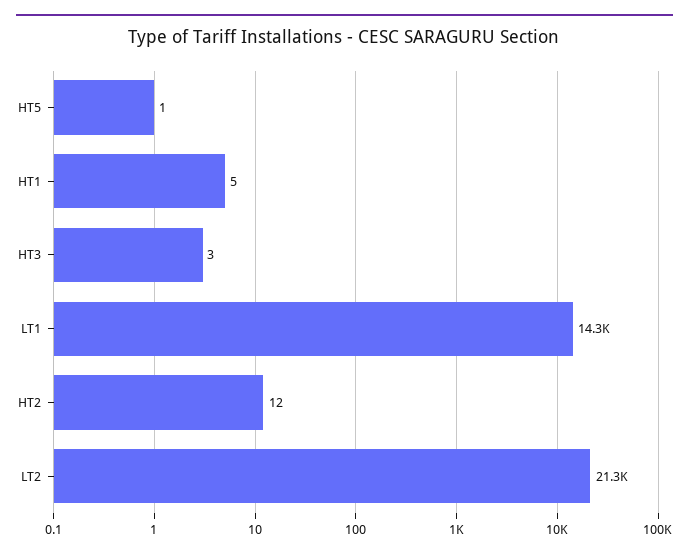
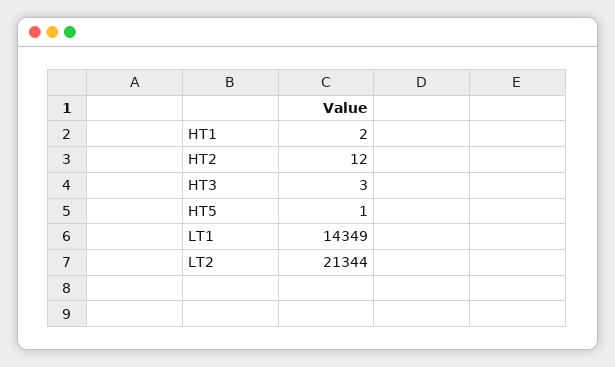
  {
    "HT5": 1,
-   "HT1": 5,
+   "HT1": 2,
    "HT3": 3,
    "LT1": 14349,
    "HT2": 12,
    "LT2": 21344
  }

